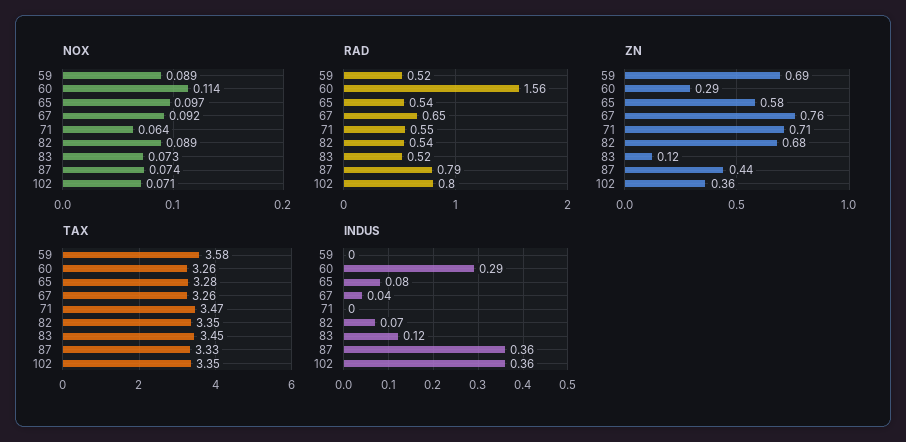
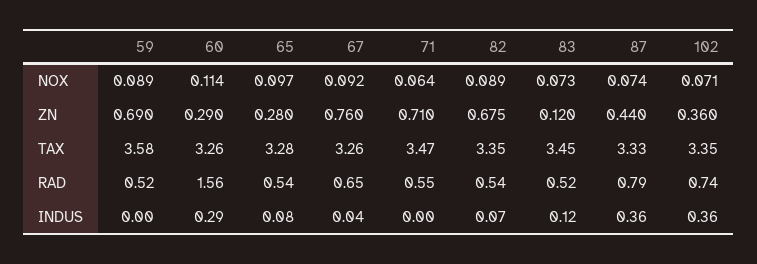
  {
    "NOX": {
      "59": 0.089,
      "60": 0.114,
      "65": 0.097,
      "67": 0.092,
      "71": 0.064,
      "82": 0.089,
      "83": 0.073,
      "87": 0.074,
      "102": 0.071
    },
    "RAD": {
      "59": 0.52,
      "60": 1.56,
      "65": 0.54,
      "67": 0.65,
      "71": 0.55,
      "82": 0.54,
      "83": 0.52,
      "87": 0.79,
-     "102": 0.8
+     "102": 0.74
    },
    "ZN": {
      "59": 0.69,
      "60": 0.29,
-     "65": 0.58,
+     "65": 0.28,
      "67": 0.76,
      "71": 0.71,
      "82": 0.675,
      "83": 0.12,
      "87": 0.44,
      "102": 0.36
    },
    "TAX": {
      "59": 3.58,
      "60": 3.26,
      "65": 3.28,
      "67": 3.26,
      "71": 3.47,
      "82": 3.35,
      "83": 3.45,
      "87": 3.33,
      "102": 3.35
    },
    "INDUS": {
      "59": 0,
      "60": 0.29,
      "65": 0.08,
      "67": 0.04,
      "71": 0,
      "82": 0.07,
      "83": 0.12,
      "87": 0.36,
      "102": 0.36
    }
  }

